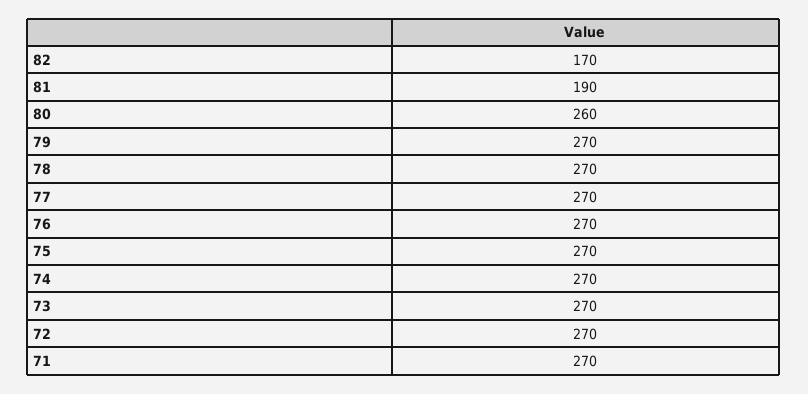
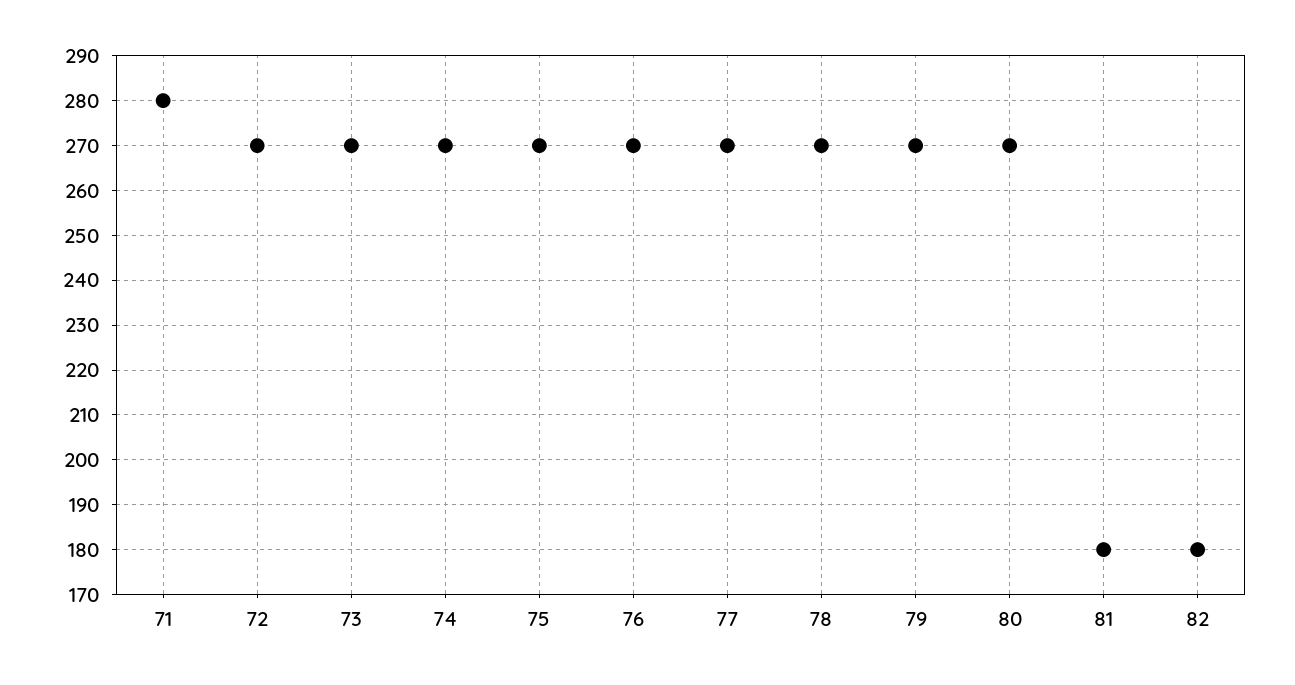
  {
-   "82": 170,
+   "82": 180,
-   "81": 190,
+   "81": 180,
-   "80": 260,
+   "80": 270,
    "79": 270,
    "78": 270,
    "77": 270,
    "76": 270,
    "75": 270,
    "74": 270,
    "73": 270,
    "72": 270,
-   "71": 270
+   "71": 280
  }

